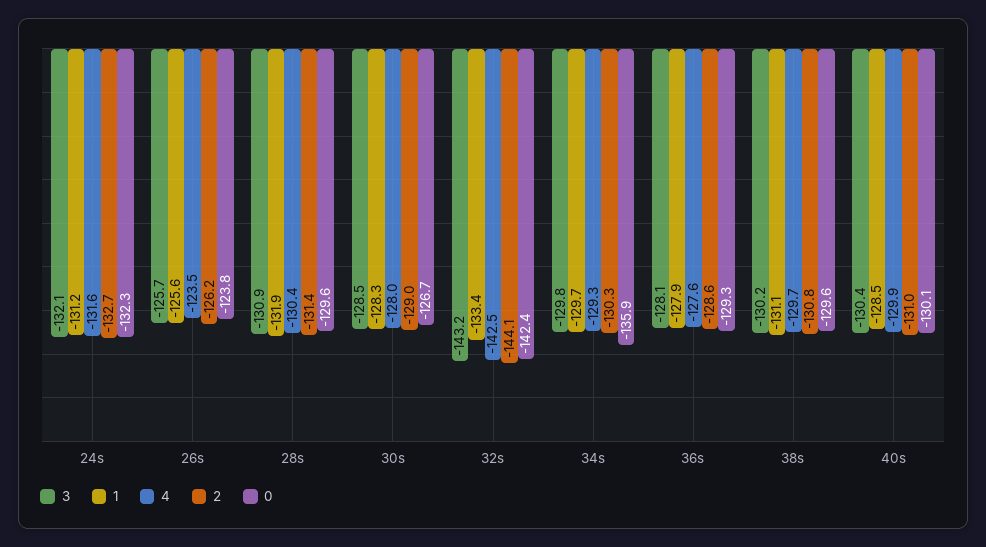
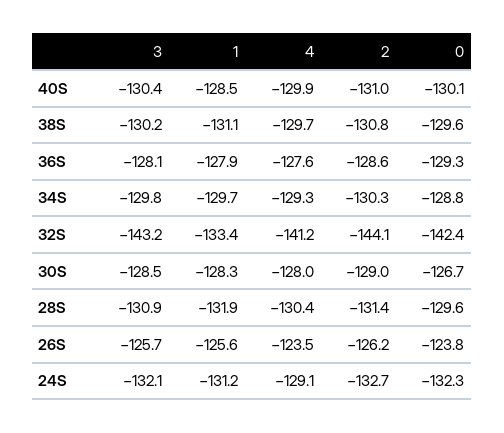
  {
    "3": {
      "24s": -132.1,
      "26s": -125.7,
      "28s": -130.9,
      "30s": -128.5,
      "32s": -143.2,
      "34s": -129.8,
      "36s": -128.1,
      "38s": -130.2,
      "40s": -130.4
    },
    "1": {
      "24s": -131.2,
      "26s": -125.6,
      "28s": -131.9,
      "30s": -128.3,
      "32s": -133.4,
      "34s": -129.7,
      "36s": -127.9,
      "38s": -131.1,
      "40s": -128.5
    },
    "4": {
-     "24s": -131.6,
+     "24s": -129.1,
      "26s": -123.5,
      "28s": -130.4,
      "30s": -128,
-     "32s": -142.5,
+     "32s": -141.2,
      "34s": -129.3,
      "36s": -127.6,
      "38s": -129.7,
      "40s": -129.9
    },
    "2": {
      "24s": -132.7,
      "26s": -126.2,
      "28s": -131.4,
      "30s": -129,
      "32s": -144.1,
      "34s": -130.3,
      "36s": -128.6,
      "38s": -130.8,
      "40s": -131
    },
    "0": {
      "24s": -132.3,
      "26s": -123.8,
      "28s": -129.6,
      "30s": -126.7,
      "32s": -142.4,
-     "34s": -135.9,
+     "34s": -128.8,
      "36s": -129.3,
      "38s": -129.6,
      "40s": -130.1
    }
  }

